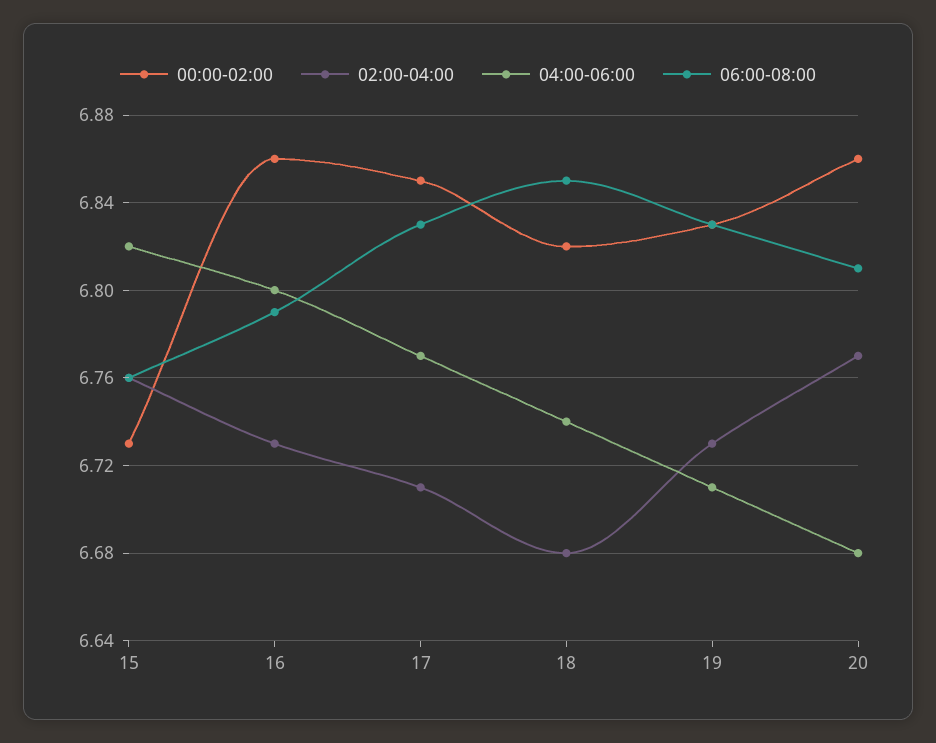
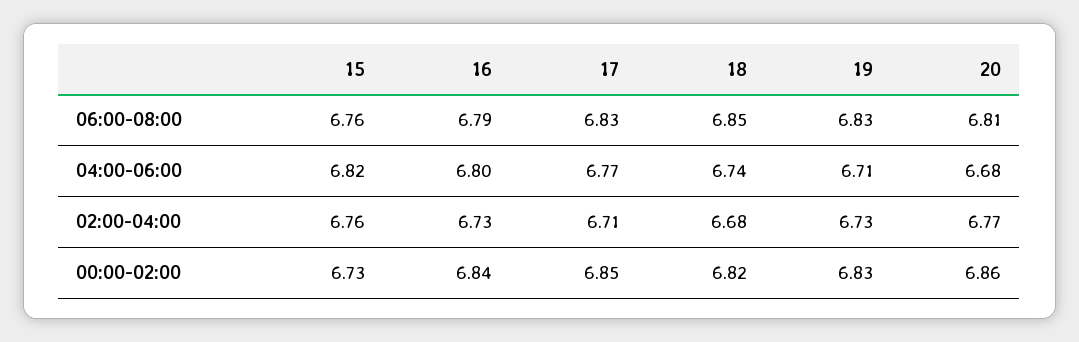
  {
    "00:00-02:00": {
      "15": 6.73,
-     "16": 6.86,
+     "16": 6.84,
      "17": 6.85,
      "18": 6.82,
      "19": 6.83,
      "20": 6.86
    },
    "02:00-04:00": {
      "15": 6.76,
      "16": 6.73,
      "17": 6.71,
      "18": 6.68,
      "19": 6.73,
      "20": 6.77
    },
    "04:00-06:00": {
      "15": 6.82,
      "16": 6.8,
      "17": 6.77,
      "18": 6.74,
      "19": 6.71,
      "20": 6.68
    },
    "06:00-08:00": {
      "15": 6.76,
      "16": 6.79,
      "17": 6.83,
      "18": 6.85,
      "19": 6.83,
      "20": 6.81
    }
  }

